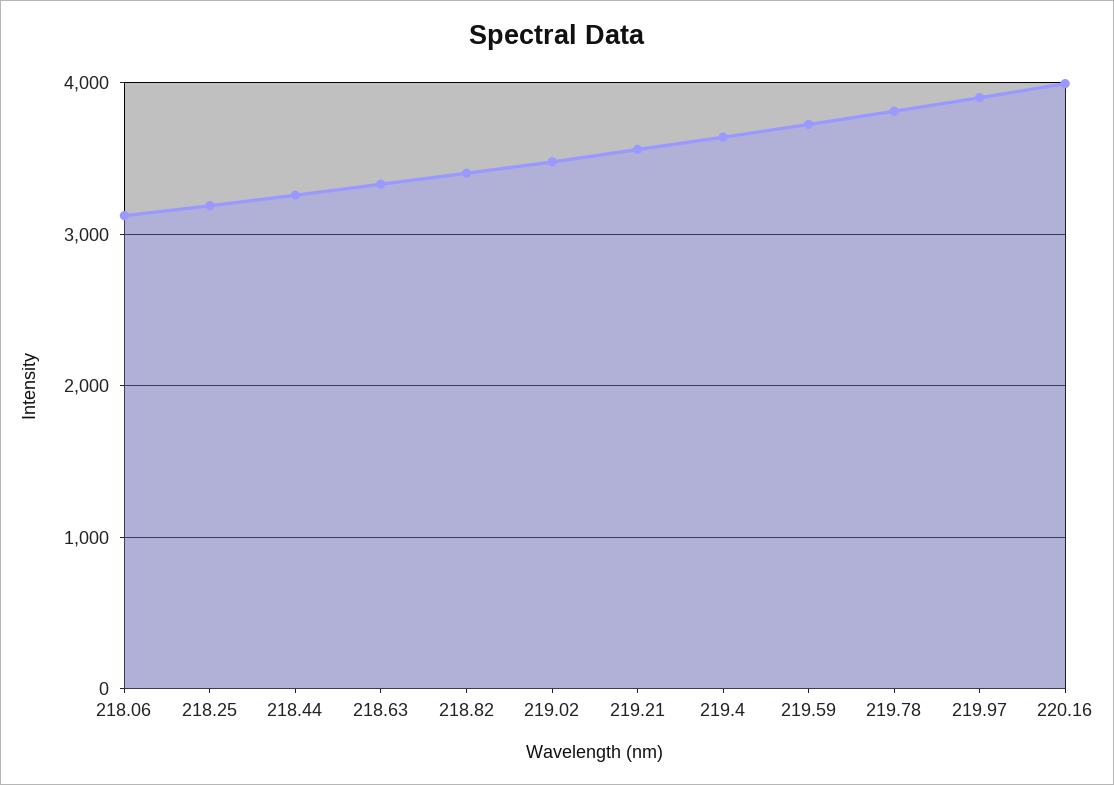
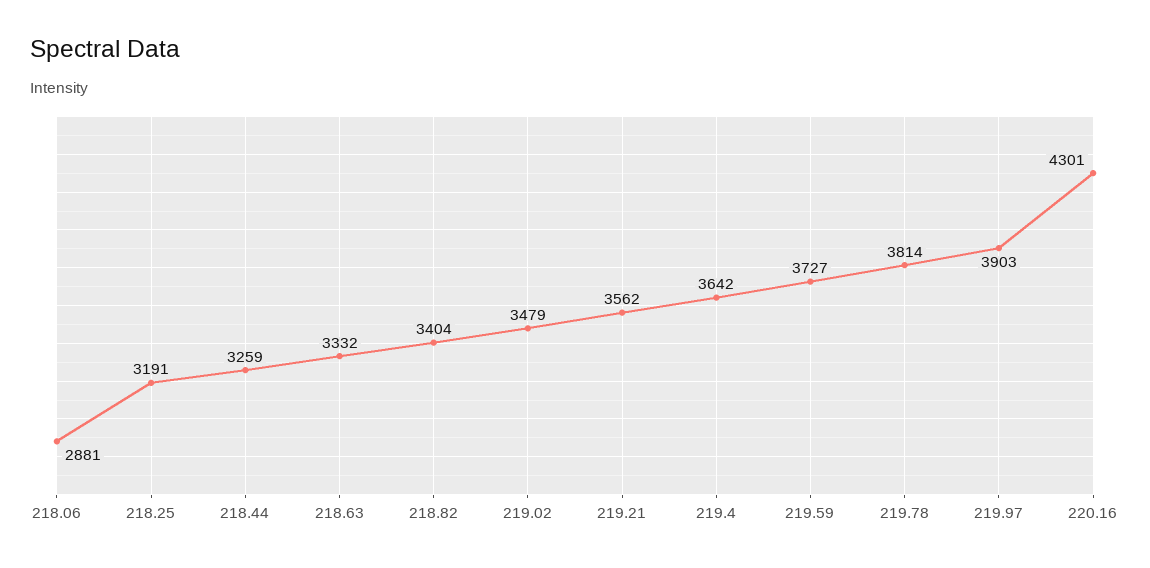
  {
-   "218.06": 3100,
+   "218.06": 2881,
    "218.25": 3191,
    "218.44": 3259,
    "218.63": 3332,
    "218.82": 3404,
    "219.02": 3479,
    "219.21": 3562,
    "219.4": 3642,
    "219.59": 3727,
    "219.78": 3814,
    "219.97": 3903,
-   "220.16": 4000
+   "220.16": 4301
  }

